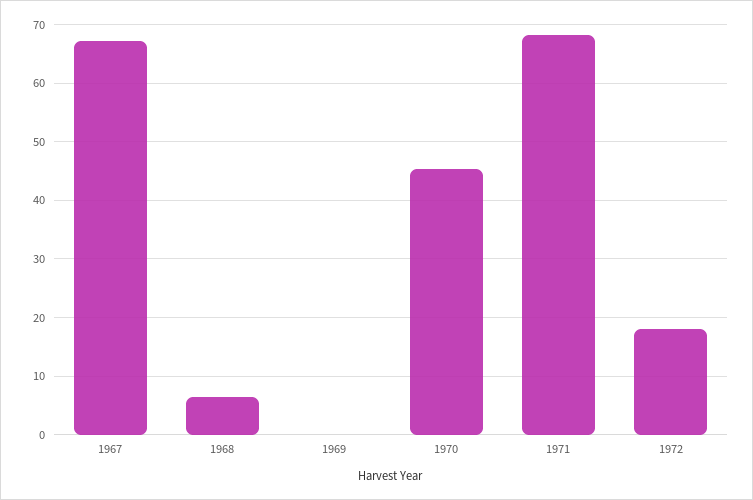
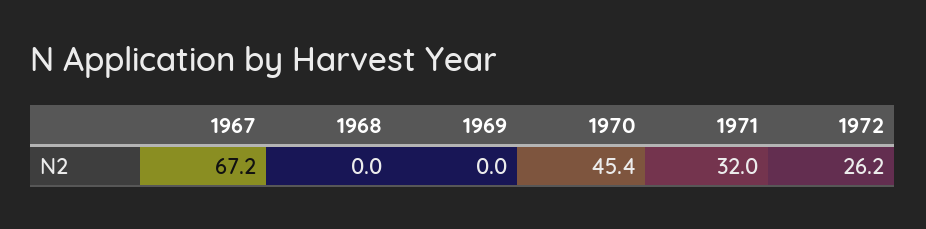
  {
    "1967": 67.2,
-   "1968": 6,
+   "1968": 0,
    "1969": 0,
    "1970": 45.4,
-   "1971": 68,
+   "1971": 32,
-   "1972": 18
+   "1972": 26.2
  }

